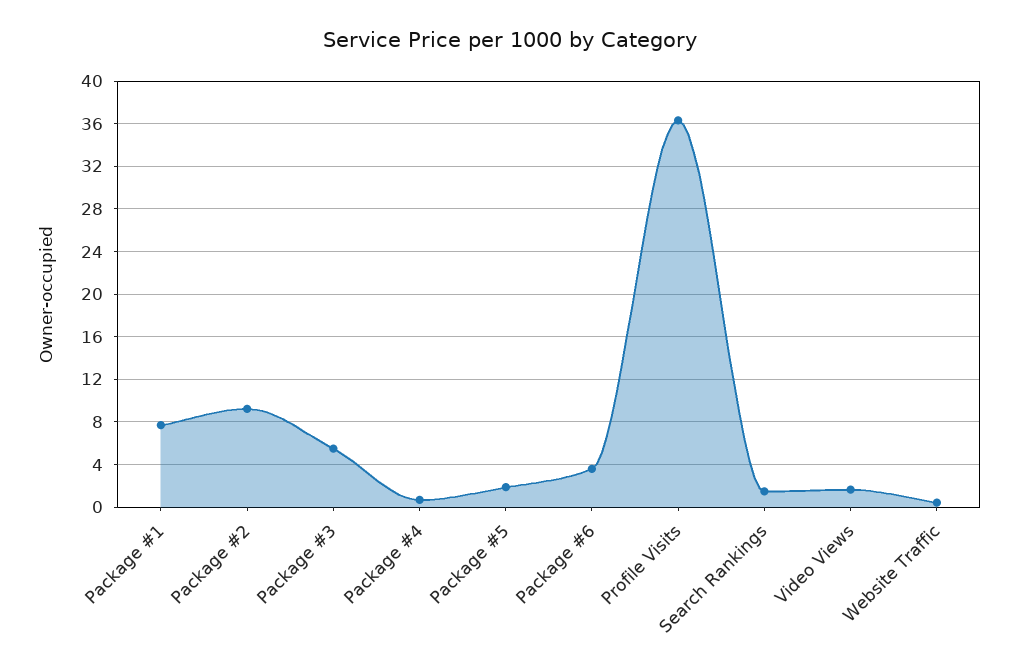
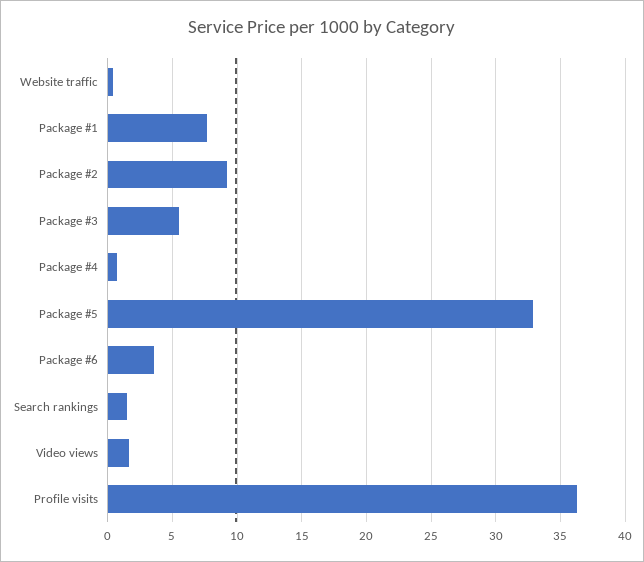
  {
    "Package #1": 7.5,
    "Package #2": 9,
    "Package #3": 5.5,
    "Package #4": 0.5,
-   "Package #5": 2,
+   "Package #5": 33,
    "Package #6": 3.5,
    "Profile Visits": 36.5,
    "Search Rankings": 1.5,
    "Video Views": 1.5,
    "Website Traffic": 0.5
  }

